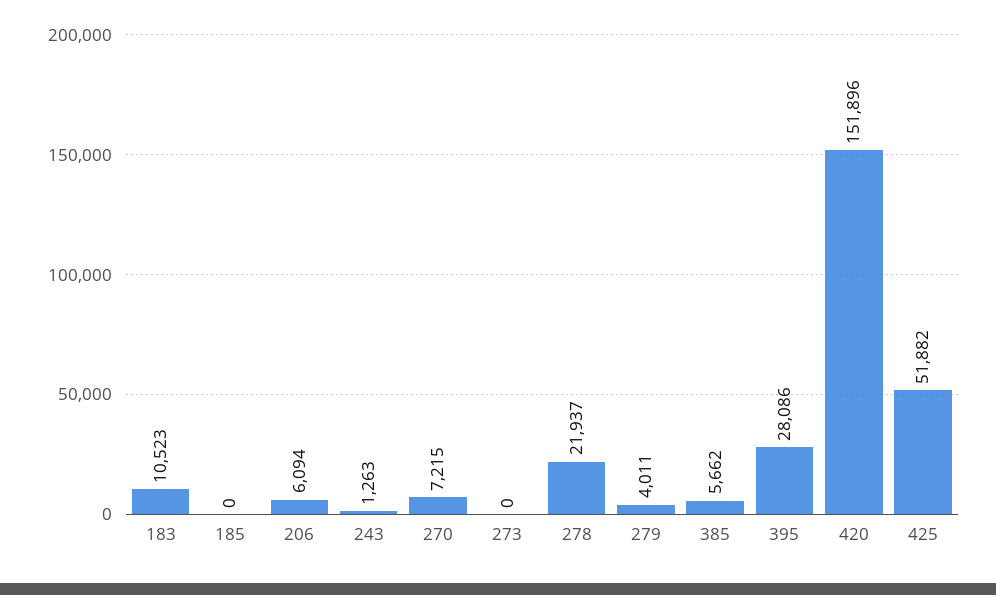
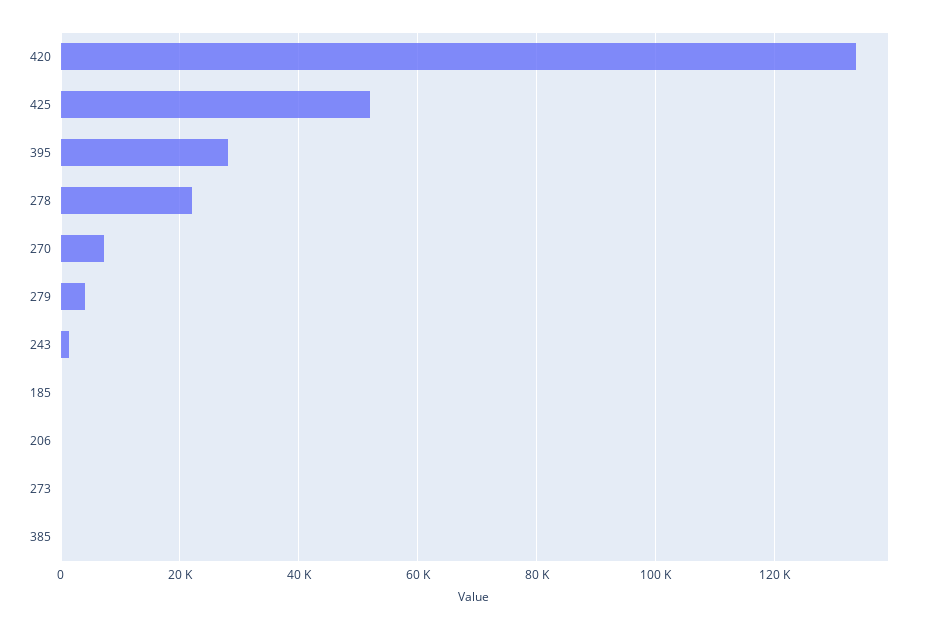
  {
-   "183": 10523,
    "185": 0,
-   "206": 6094,
+   "206": 0,
    "243": 1263,
    "270": 7215,
    "273": 0,
    "278": 21937,
    "279": 4011,
-   "385": 5662,
+   "385": 0,
    "395": 28086,
-   "420": 151896,
+   "420": 134000,
    "425": 51882
  }

